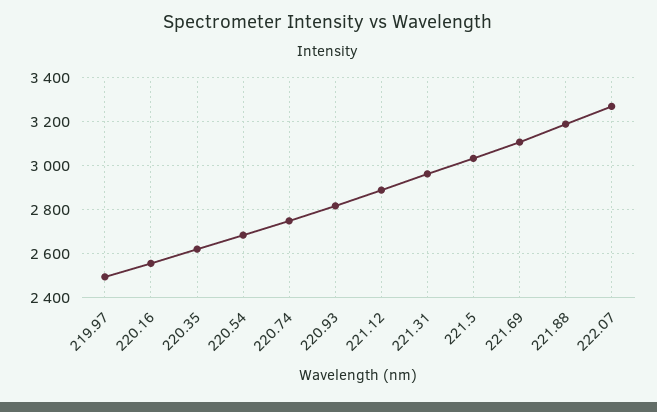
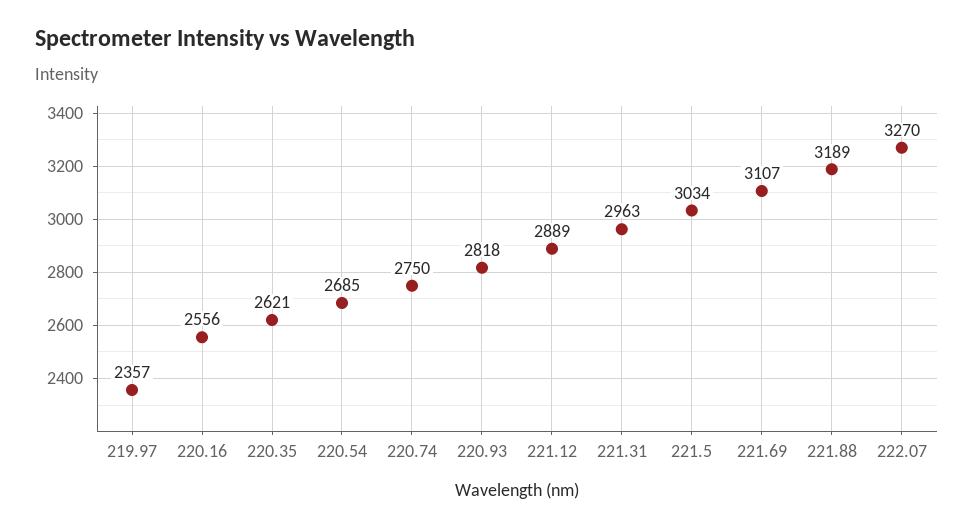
  {
-   "219.97": 2500,
+   "219.97": 2357,
    "220.16": 2556,
    "220.35": 2621,
    "220.54": 2685,
    "220.74": 2750,
    "220.93": 2818,
    "221.12": 2889,
    "221.31": 2963,
    "221.5": 3034,
    "221.69": 3107,
    "221.88": 3189,
    "222.07": 3270
  }

